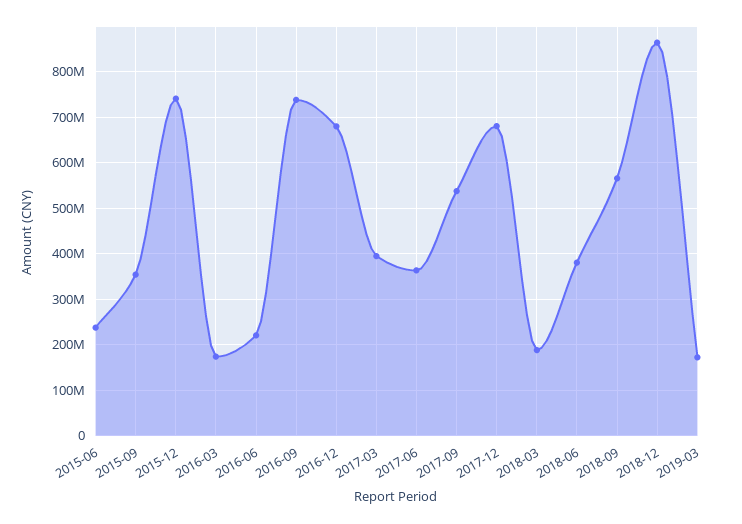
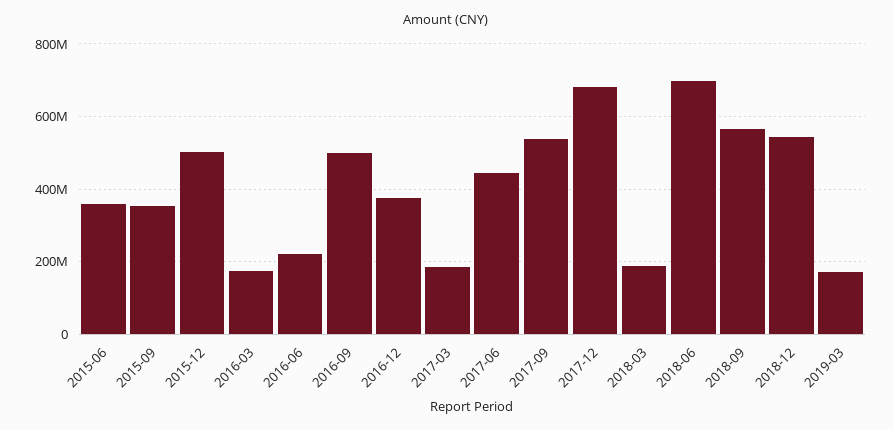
  {
-   "2015-06": 240000000,
+   "2015-06": 360000000,
    "2015-09": 360000000,
-   "2015-12": 740000000,
+   "2015-12": 500000000,
    "2016-03": 180000000,
    "2016-06": 220000000,
-   "2016-09": 740000000,
+   "2016-09": 500000000,
-   "2016-12": 680000000,
+   "2016-12": 380000000,
-   "2017-03": 400000000,
+   "2017-03": 180000000,
-   "2017-06": 360000000,
+   "2017-06": 440000000,
    "2017-09": 540000000,
    "2017-12": 680000000,
    "2018-03": 180000000,
-   "2018-06": 380000000,
+   "2018-06": 700000000,
    "2018-09": 560000000,
-   "2018-12": 860000000,
+   "2018-12": 540000000,
    "2019-03": 180000000
  }

